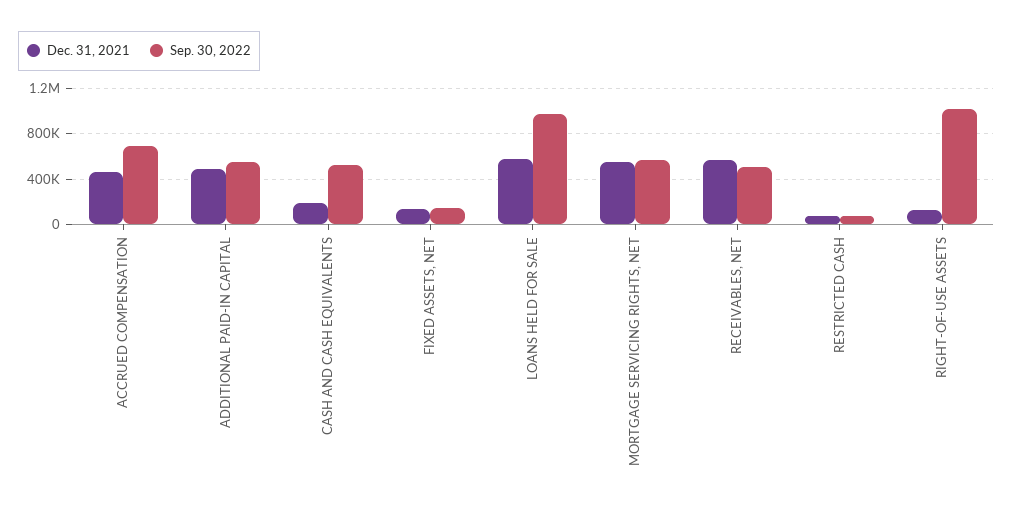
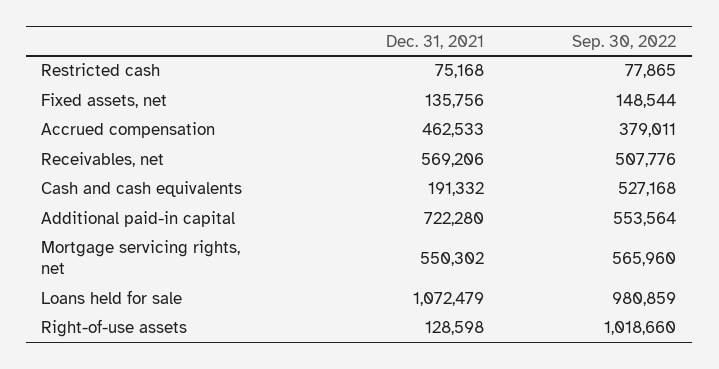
  {
    "Dec. 31, 2021": {
      "ACCRUED COMPENSATION": 462533,
-     "ADDITIONAL PAID-IN CAPITAL": 500000,
+     "ADDITIONAL PAID-IN CAPITAL": 722280,
      "CASH AND CASH EQUIVALENTS": 191332,
      "FIXED ASSETS, NET": 135756,
-     "LOANS HELD FOR SALE": 600000,
+     "LOANS HELD FOR SALE": 1072479,
      "MORTGAGE SERVICING RIGHTS, NET": 550302,
      "RECEIVABLES, NET": 569206,
      "RESTRICTED CASH": 75168,
      "RIGHT-OF-USE ASSETS": 128598
    },
    "Sep. 30, 2022": {
-     "ACCRUED COMPENSATION": 700000,
+     "ACCRUED COMPENSATION": 379011,
      "ADDITIONAL PAID-IN CAPITAL": 553564,
      "CASH AND CASH EQUIVALENTS": 527168,
      "FIXED ASSETS, NET": 148544,
      "LOANS HELD FOR SALE": 980859,
      "MORTGAGE SERVICING RIGHTS, NET": 565960,
      "RECEIVABLES, NET": 507776,
      "RESTRICTED CASH": 77865,
      "RIGHT-OF-USE ASSETS": 1018660
    }
  }

